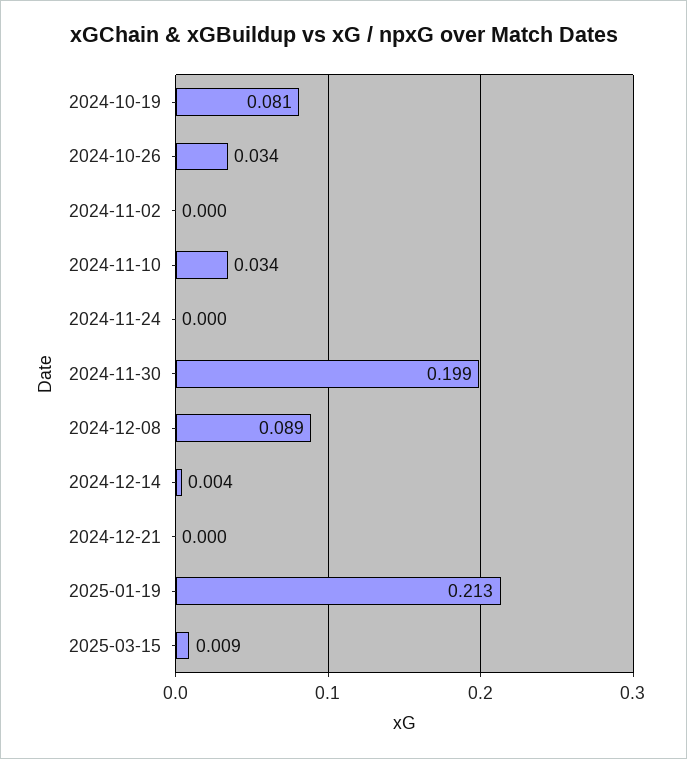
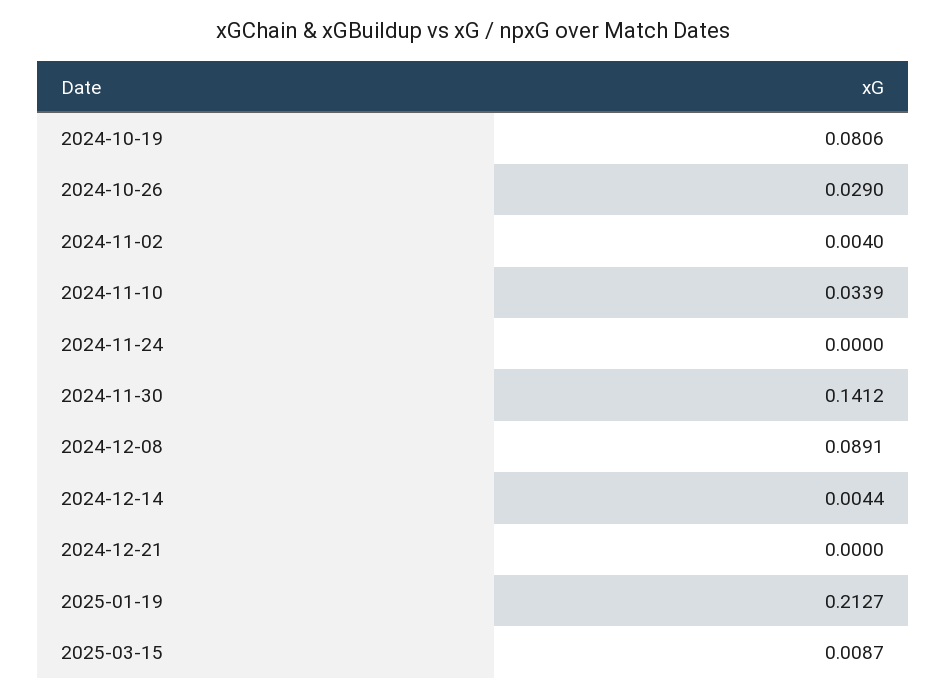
  {
    "2024-10-19": 0.0806,
-   "2024-10-26": 0.034,
+   "2024-10-26": 0.029,
-   "2024-11-02": 0,
+   "2024-11-02": 0.004,
    "2024-11-10": 0.0339,
    "2024-11-24": 0,
-   "2024-11-30": 0.199,
+   "2024-11-30": 0.1412,
    "2024-12-08": 0.0891,
    "2024-12-14": 0.0044,
    "2024-12-21": 0,
    "2025-01-19": 0.2127,
    "2025-03-15": 0.0087
  }

